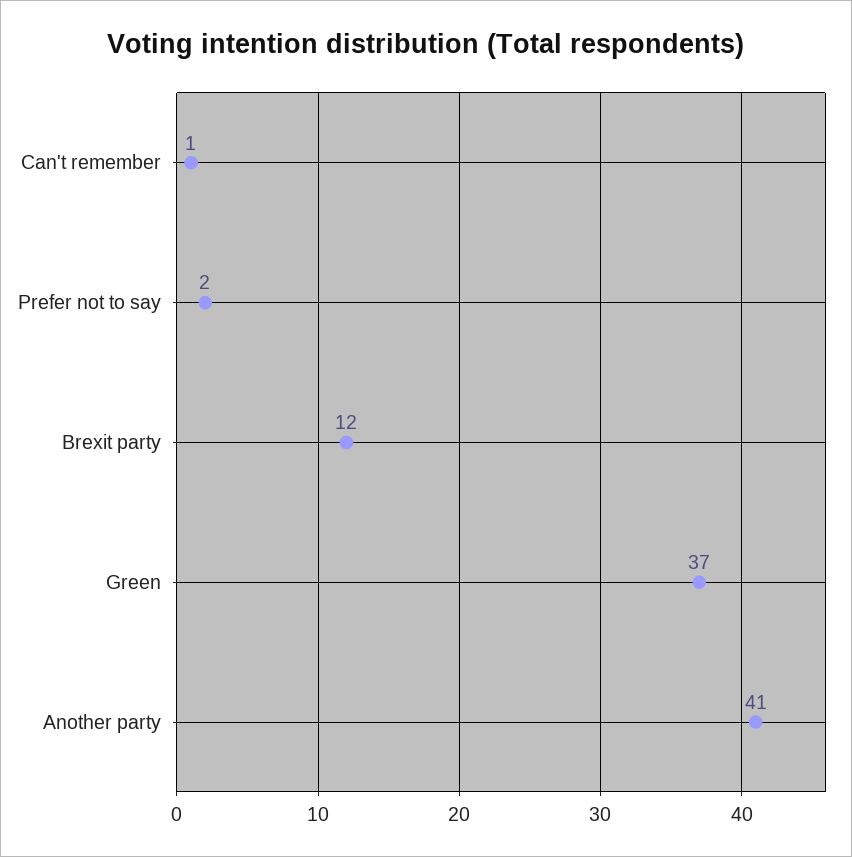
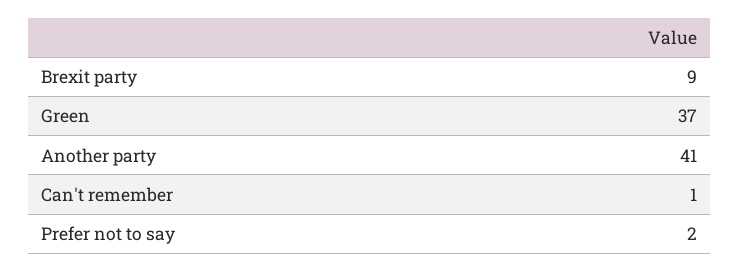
  {
    "Can't remember": 1,
    "Prefer not to say": 2,
-   "Brexit party": 12,
+   "Brexit party": 9,
    "Green": 37,
    "Another party": 41
  }

